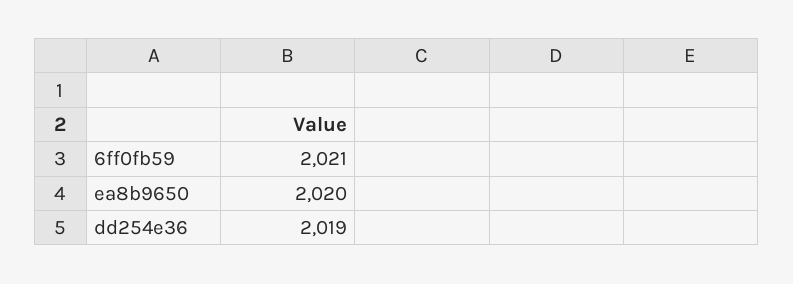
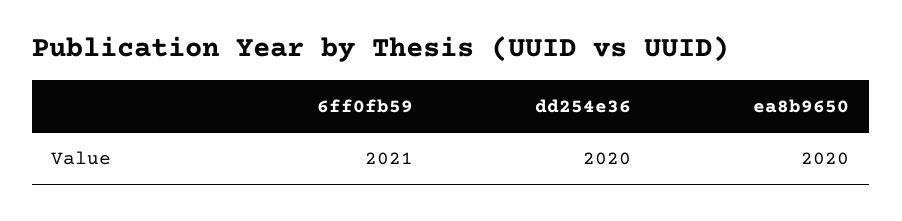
  {
    "6ff0fb59": 2021,
    "ea8b9650": 2020,
-   "dd254e36": 2019
+   "dd254e36": 2020
  }

